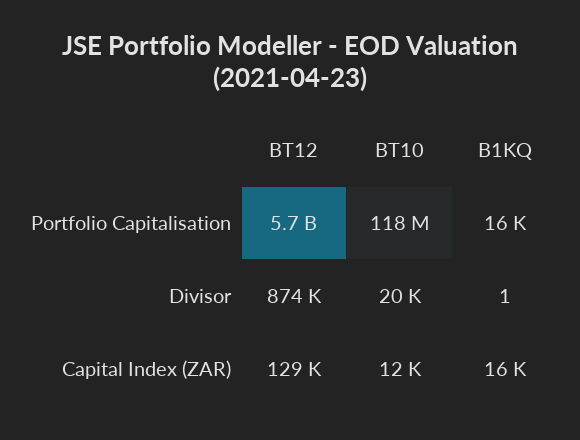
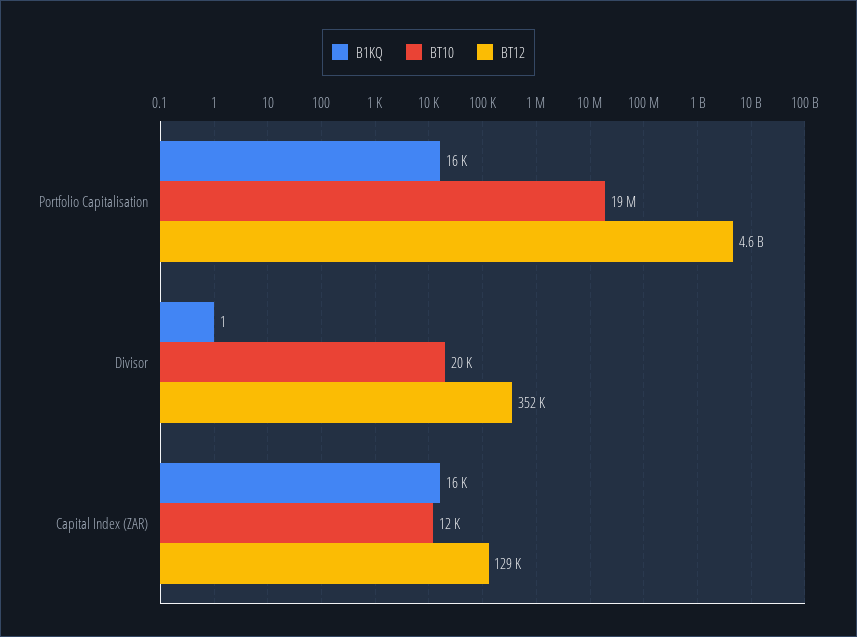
  {
    "BT12": {
-     "Portfolio Capitalisation": 5700000000,
+     "Portfolio Capitalisation": 4600000000,
-     "Divisor": 874000,
+     "Divisor": 352000,
      "Capital Index (ZAR)": 129000
    },
    "BT10": {
-     "Portfolio Capitalisation": 118000000,
+     "Portfolio Capitalisation": 19000000,
      "Divisor": 20000,
      "Capital Index (ZAR)": 12000
    },
    "B1KQ": {
      "Portfolio Capitalisation": 16000,
      "Divisor": 1,
      "Capital Index (ZAR)": 16000
    }
  }

